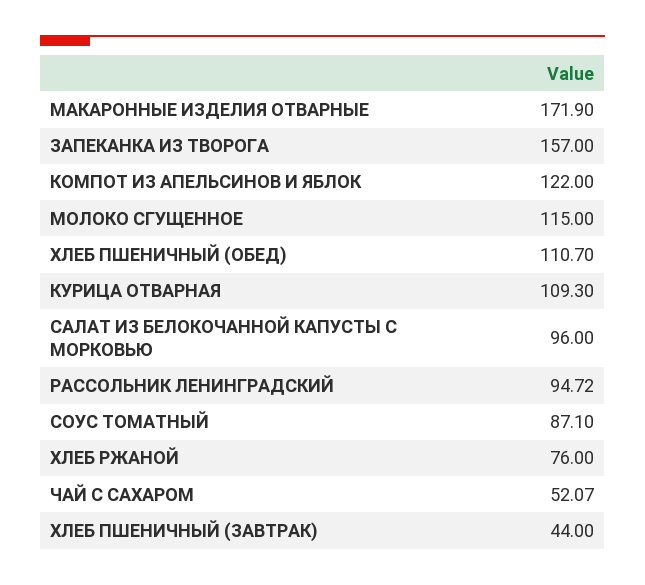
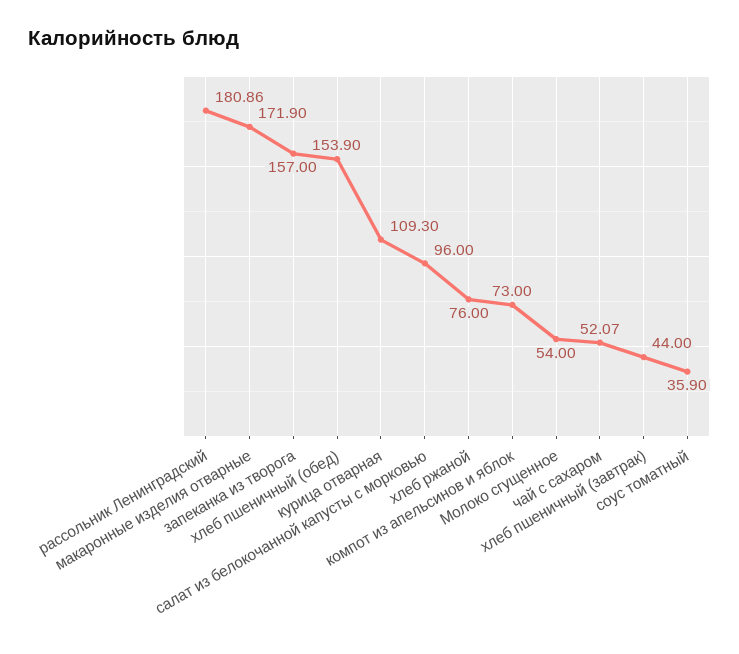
  {
    "МАКАРОННЫЕ ИЗДЕЛИЯ ОТВАРНЫЕ": 171.9,
    "ЗАПЕКАНКА ИЗ ТВОРОГА": 157,
-   "КОМПОТ ИЗ АПЕЛЬСИНОВ И ЯБЛОК": 122,
+   "КОМПОТ ИЗ АПЕЛЬСИНОВ И ЯБЛОК": 73,
-   "МОЛОКО СГУЩЕННОЕ": 115,
+   "МОЛОКО СГУЩЕННОЕ": 54,
-   "ХЛЕБ ПШЕНИЧНЫЙ (ОБЕД)": 110.7,
+   "ХЛЕБ ПШЕНИЧНЫЙ (ОБЕД)": 153.9,
    "КУРИЦА ОТВАРНАЯ": 109.3,
    "САЛАТ ИЗ БЕЛОКОЧАННОЙ КАПУСТЫ С МОРКОВЬЮ": 96,
-   "РАССОЛЬНИК ЛЕНИНГРАДСКИЙ": 94.72,
+   "РАССОЛЬНИК ЛЕНИНГРАДСКИЙ": 180.86,
-   "СОУС ТОМАТНЫЙ": 87.1,
+   "СОУС ТОМАТНЫЙ": 35.9,
    "ХЛЕБ РЖАНОЙ": 76,
    "ЧАЙ С САХАРОМ": 52.07,
    "ХЛЕБ ПШЕНИЧНЫЙ (ЗАВТРАК)": 44
  }

